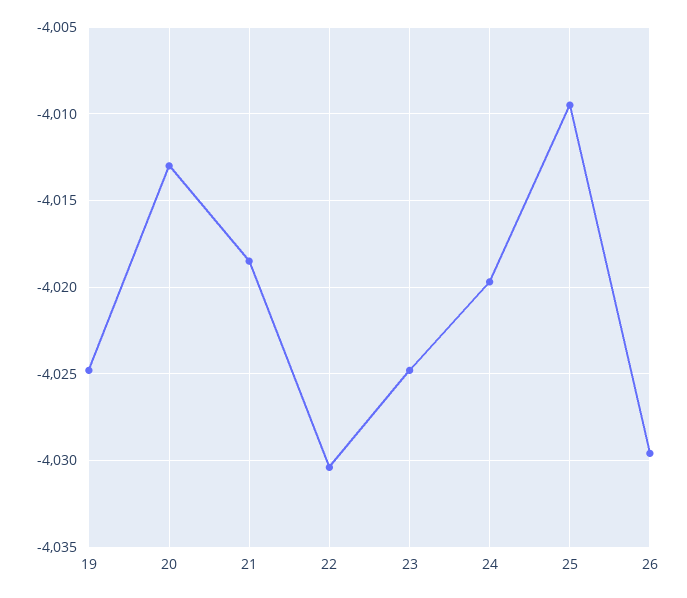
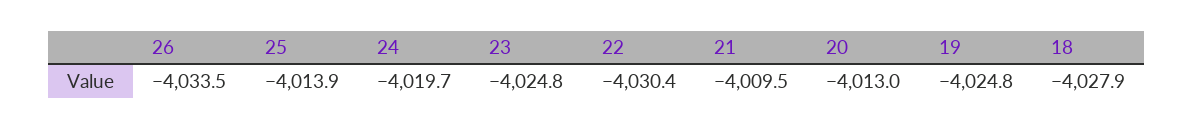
  {
    "19": -4024.8,
    "20": -4013,
-   "21": -4018.5,
+   "21": -4009.5,
    "22": -4030.4,
    "23": -4024.8,
    "24": -4019.7,
-   "25": -4009.5,
+   "25": -4013.9,
-   "26": -4029.5
+   "26": -4033.5,
+   "18": -4027.9
  }

